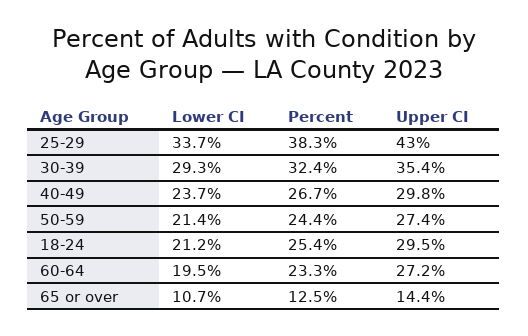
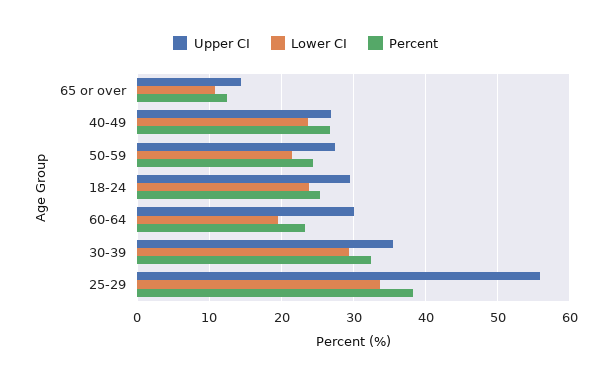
  {
    "Lower CI": {
      "25-29": 33.7,
      "30-39": 29.3,
      "40-49": 23.7,
      "50-59": 21.4,
-     "18-24": 21.2,
+     "18-24": 24,
      "60-64": 19.5,
      "65 or over": 10.7
    },
    "Percent": {
      "25-29": 38.3,
      "30-39": 32.4,
      "40-49": 26.7,
      "50-59": 24.4,
      "18-24": 25.4,
      "60-64": 23.3,
      "65 or over": 12.5
    },
    "Upper CI": {
-     "25-29": 43,
+     "25-29": 56,
      "30-39": 35.4,
-     "40-49": 29.8,
+     "40-49": 27,
      "50-59": 27.4,
      "18-24": 29.5,
-     "60-64": 27.2,
+     "60-64": 30,
      "65 or over": 14.4
    }
  }

